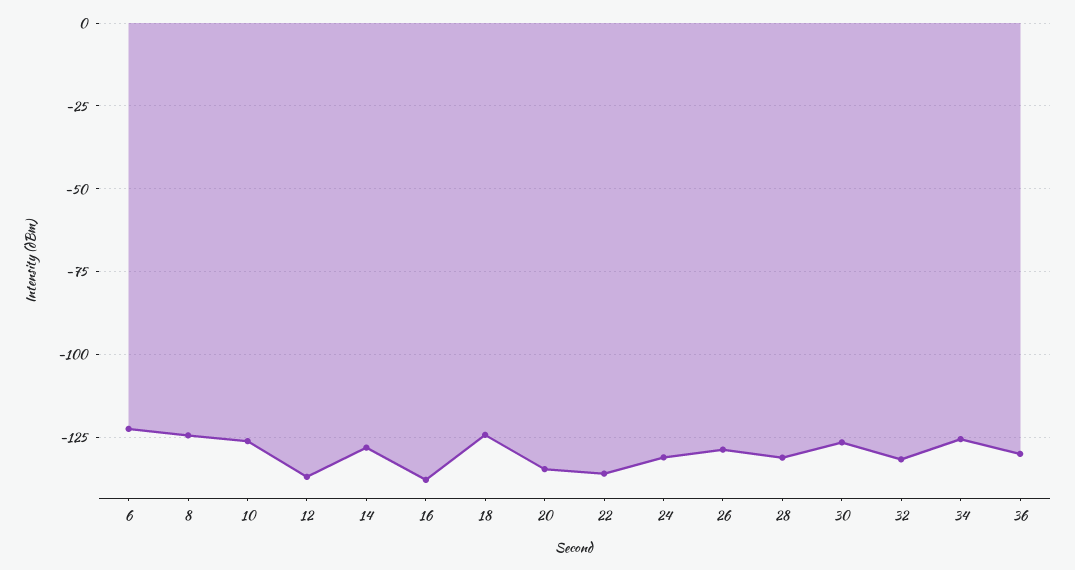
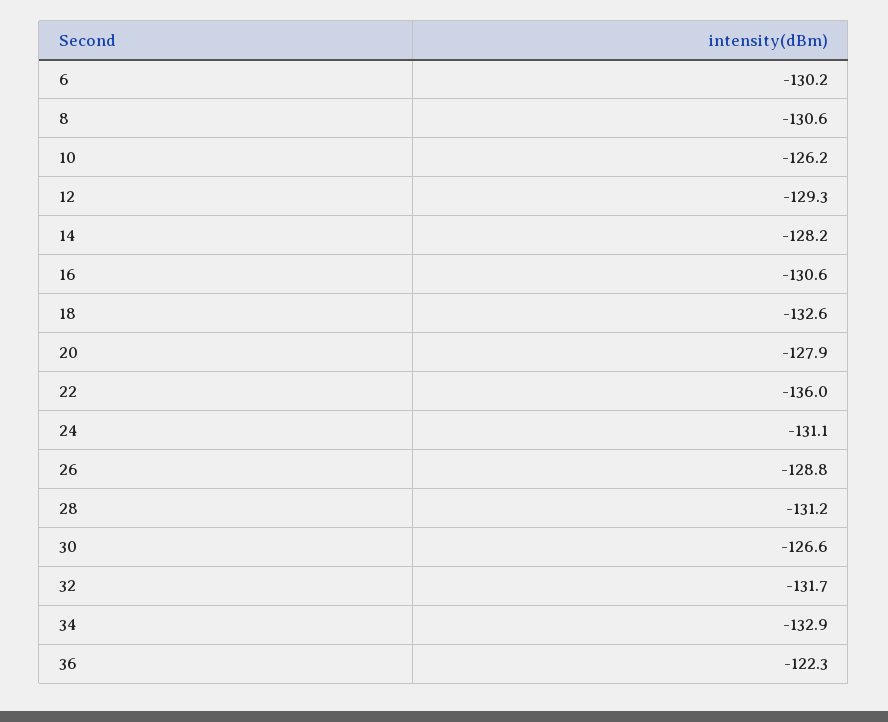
  {
-   "6": -122.5,
+   "6": -130.2,
-   "8": -125,
+   "8": -130.6,
    "10": -126.2,
-   "12": -137.5,
+   "12": -129.3,
    "14": -128.2,
-   "16": -137.5,
+   "16": -130.6,
-   "18": -125,
+   "18": -132.6,
-   "20": -135,
+   "20": -127.9,
    "22": -136,
    "24": -131.1,
    "26": -128.8,
    "28": -131.2,
    "30": -126.6,
    "32": -131.7,
-   "34": -125,
+   "34": -132.9,
-   "36": -130
+   "36": -122.3
  }

